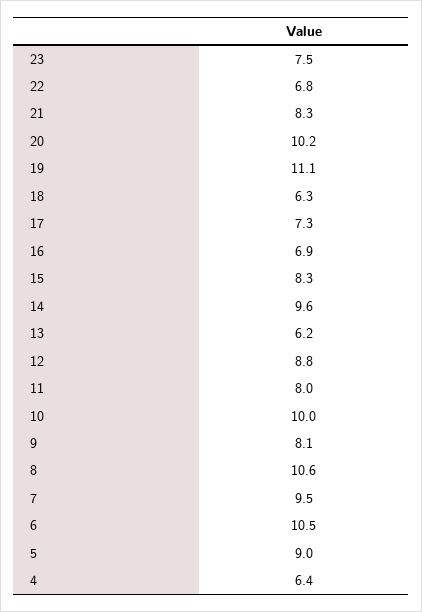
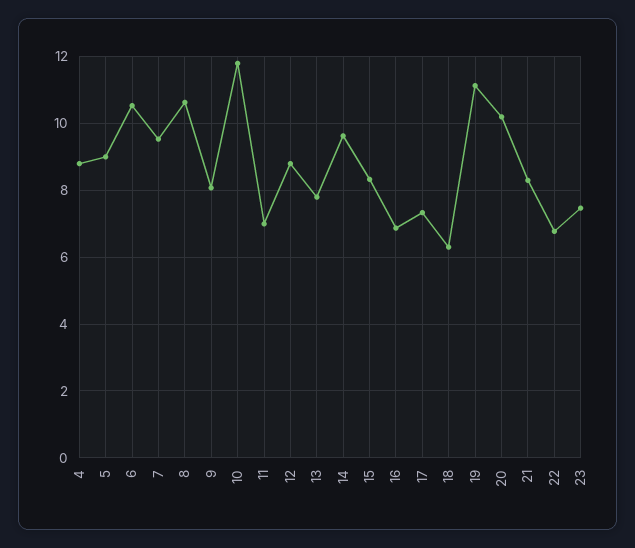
  {
    "23": 7.5,
    "22": 6.8,
    "21": 8.3,
    "20": 10.2,
    "19": 11.1,
    "18": 6.3,
    "17": 7.3,
    "16": 6.9,
    "15": 8.3,
    "14": 9.6,
-   "13": 6.2,
+   "13": 7.8,
    "12": 8.8,
-   "11": 8,
+   "11": 7,
-   "10": 10,
+   "10": 11.8,
    "9": 8.1,
    "8": 10.6,
    "7": 9.5,
    "6": 10.5,
    "5": 9,
-   "4": 6.4
+   "4": 8.8
  }

